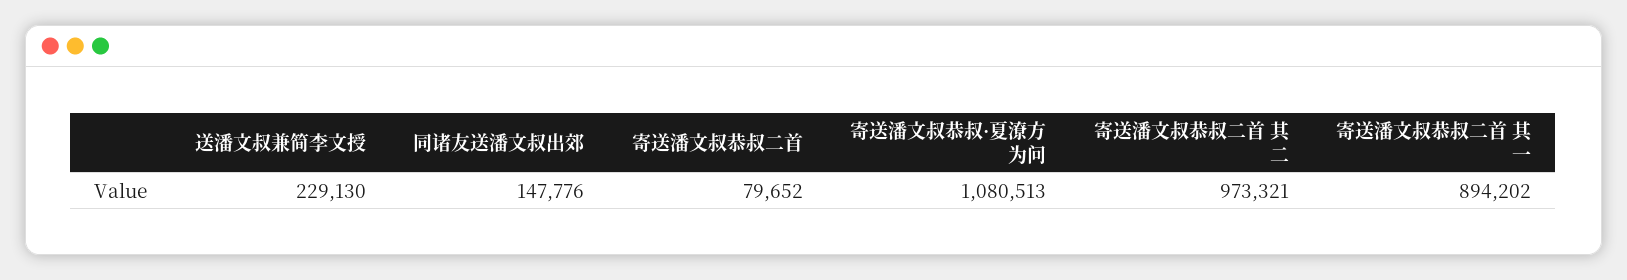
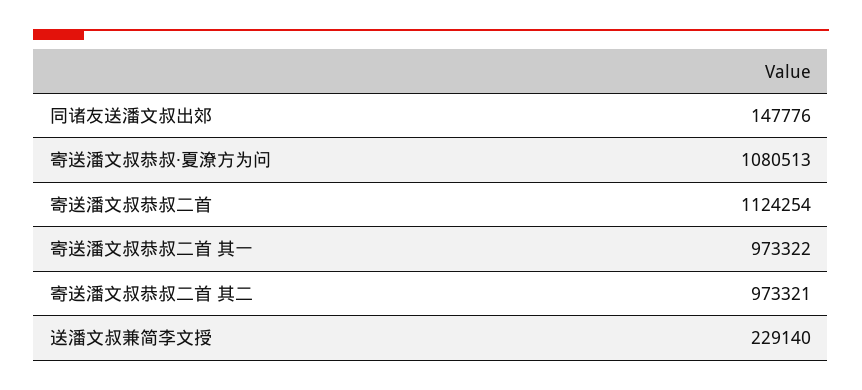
  {
-   "送潘文叔兼简李文授": 229130,
+   "送潘文叔兼简李文授": 229140,
    "同诸友送潘文叔出郊": 147776,
-   "寄送潘文叔恭叔二首": 79652,
+   "寄送潘文叔恭叔二首": 1124254,
    "寄送潘文叔恭叔·夏潦方为问": 1080513,
    "寄送潘文叔恭叔二首 其二": 973321,
-   "寄送潘文叔恭叔二首 其一": 894202
+   "寄送潘文叔恭叔二首 其一": 973322
  }

